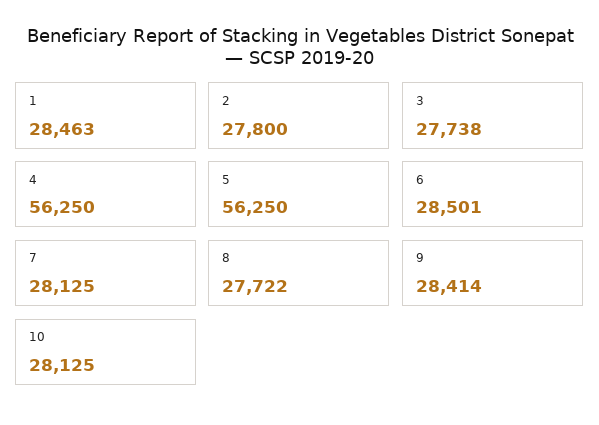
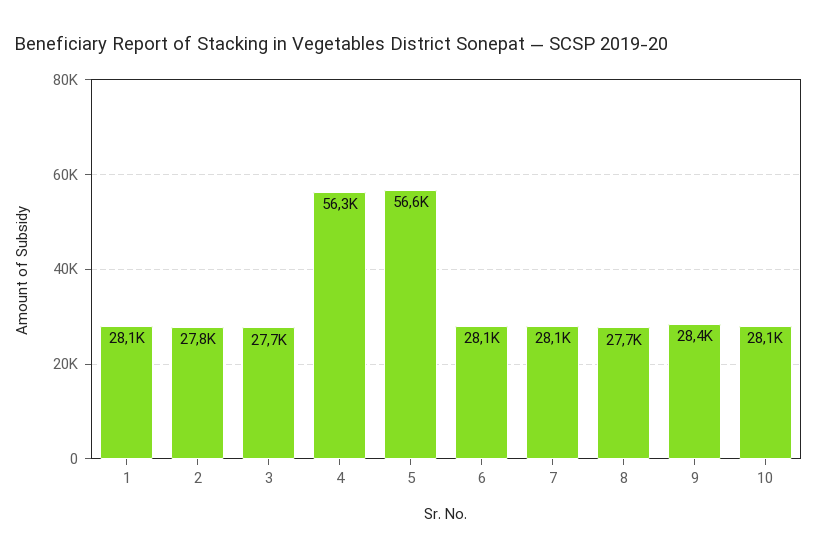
  {
-   "1": 28463,
+   "1": 28100,
    "2": 27800,
    "3": 27738,
    "4": 56250,
-   "5": 56250,
+   "5": 56600,
-   "6": 28501,
+   "6": 28100,
    "7": 28125,
    "8": 27722,
    "9": 28414,
    "10": 28125
  }

